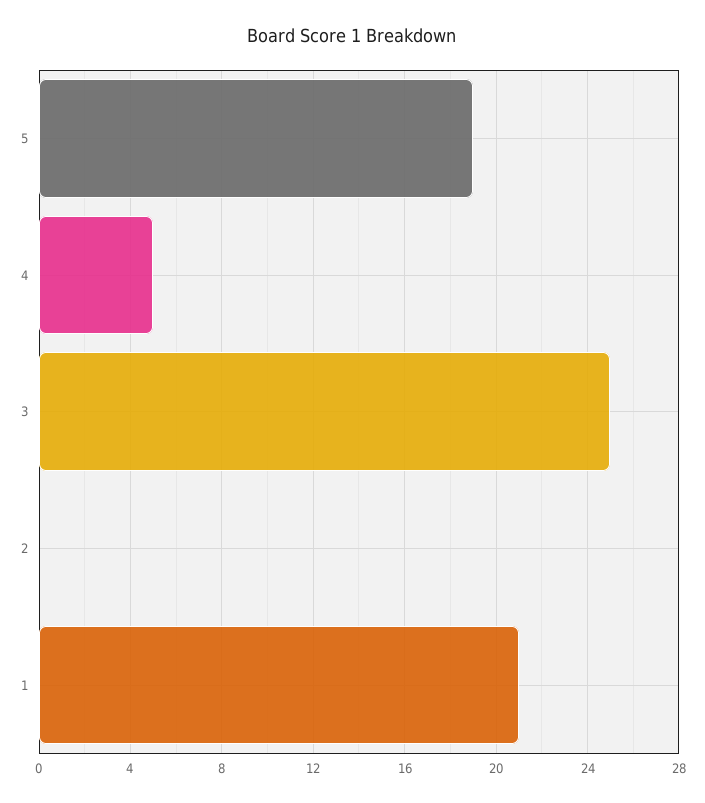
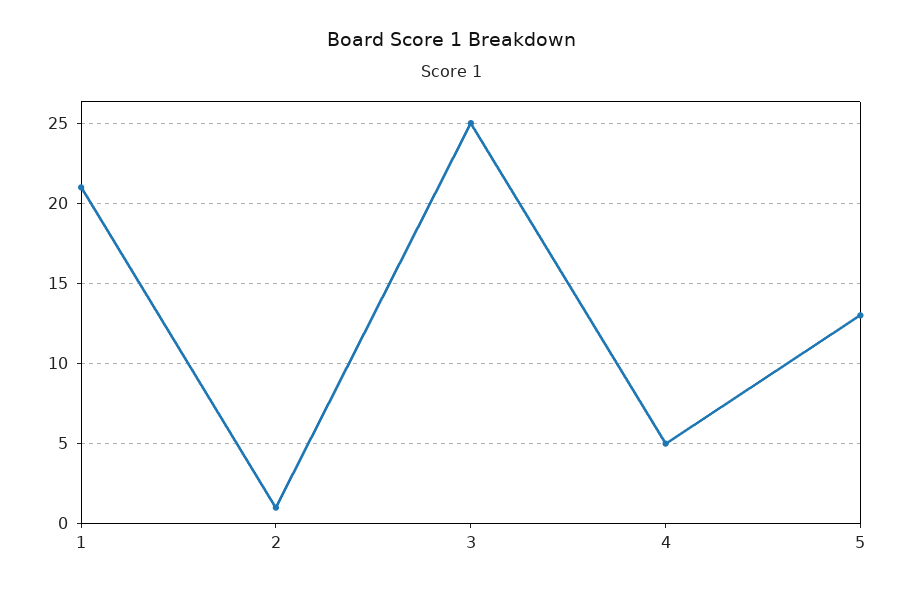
  {
-   "5": 19,
+   "5": 13,
    "4": 5,
    "3": 25,
-   "2": 0,
+   "2": 1,
    "1": 21
  }

